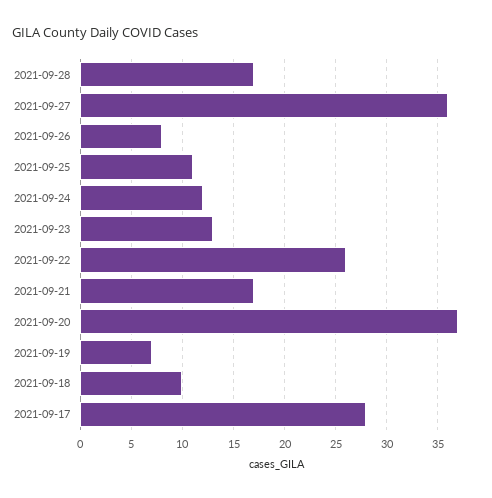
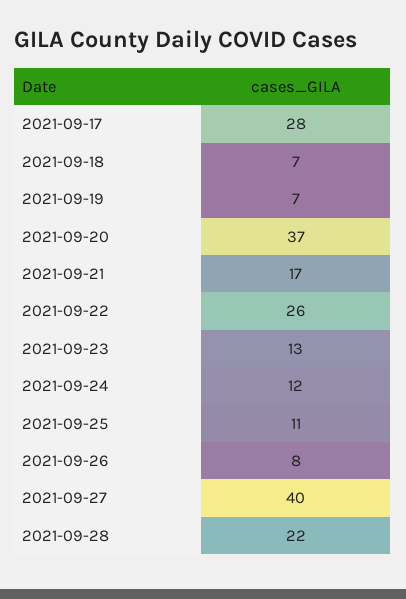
  {
-   "2021-09-28": 17,
+   "2021-09-28": 22,
-   "2021-09-27": 36,
+   "2021-09-27": 40,
    "2021-09-26": 8,
    "2021-09-25": 11,
    "2021-09-24": 12,
    "2021-09-23": 13,
    "2021-09-22": 26,
    "2021-09-21": 17,
    "2021-09-20": 37,
    "2021-09-19": 7,
-   "2021-09-18": 10,
+   "2021-09-18": 7,
    "2021-09-17": 28
  }

